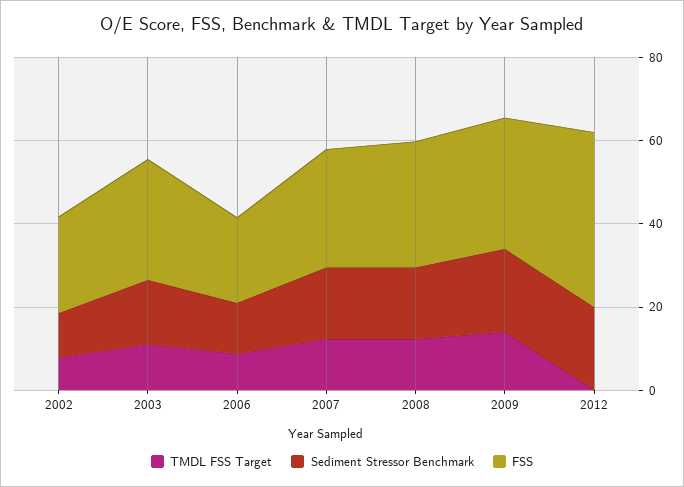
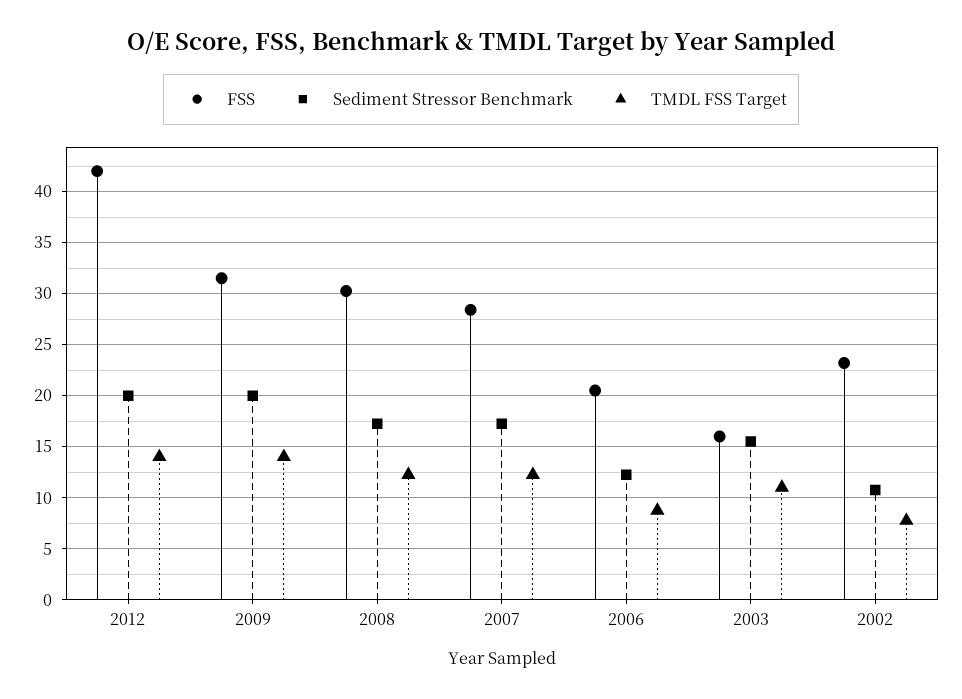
  {
    "TMDL FSS Target": {
      "2002": 8,
      "2003": 11,
      "2006": 9,
      "2007": 12,
      "2008": 12,
      "2009": 14,
-     "2012": 0
+     "2012": 14
    },
    "Sediment Stressor Benchmark": {
      "2002": 11,
      "2003": 16,
      "2006": 12,
      "2007": 17,
      "2008": 17,
      "2009": 20,
      "2012": 20
    },
    "FSS": {
      "2002": 23,
-     "2003": 30,
+     "2003": 16,
      "2006": 21,
      "2007": 28,
      "2008": 30,
      "2009": 32,
      "2012": 42
    }
  }

